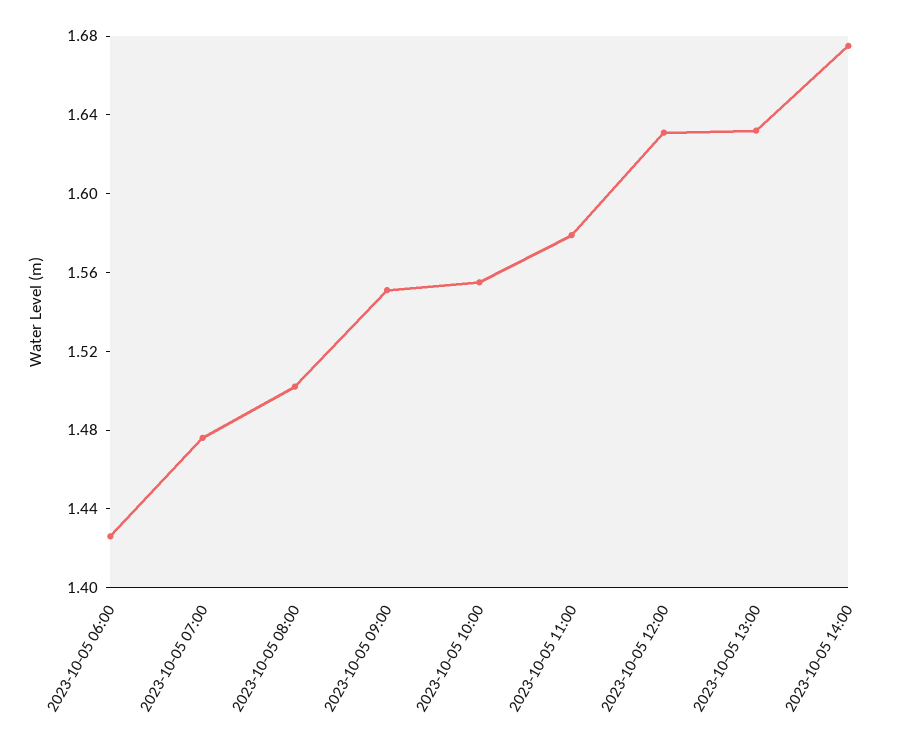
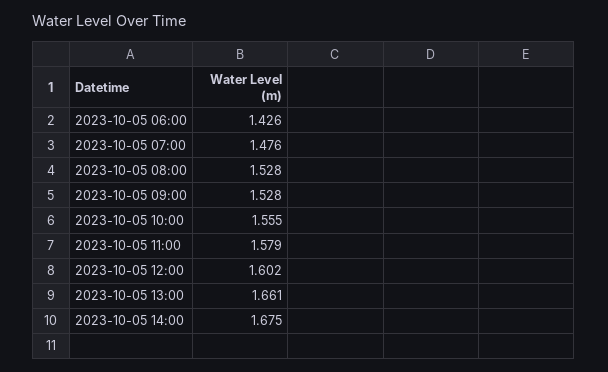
  {
    "2023-10-05 06:00": 1.426,
    "2023-10-05 07:00": 1.476,
-   "2023-10-05 08:00": 1.5,
+   "2023-10-05 08:00": 1.528,
-   "2023-10-05 09:00": 1.55,
+   "2023-10-05 09:00": 1.528,
    "2023-10-05 10:00": 1.555,
    "2023-10-05 11:00": 1.579,
-   "2023-10-05 12:00": 1.63,
+   "2023-10-05 12:00": 1.602,
-   "2023-10-05 13:00": 1.63,
+   "2023-10-05 13:00": 1.661,
    "2023-10-05 14:00": 1.675
  }

